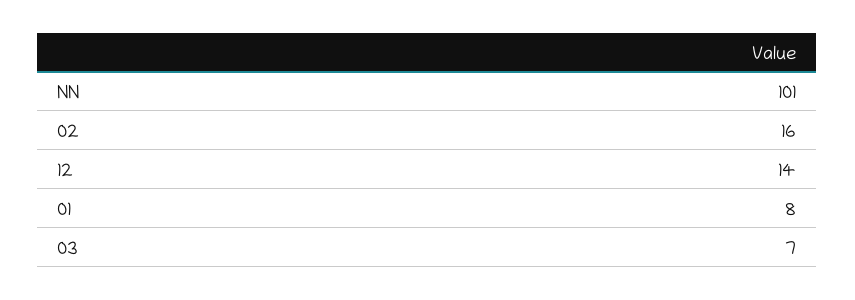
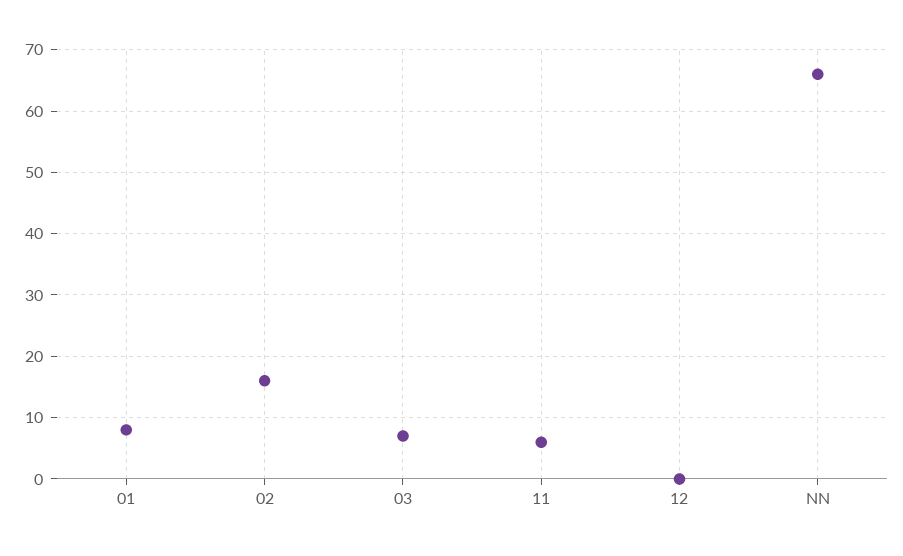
  {
-   "NN": 101,
+   "NN": 66,
    "02": 16,
-   "12": 14,
+   "12": 0,
    "01": 8,
-   "03": 7
+   "03": 7,
+   "11": 6
  }

